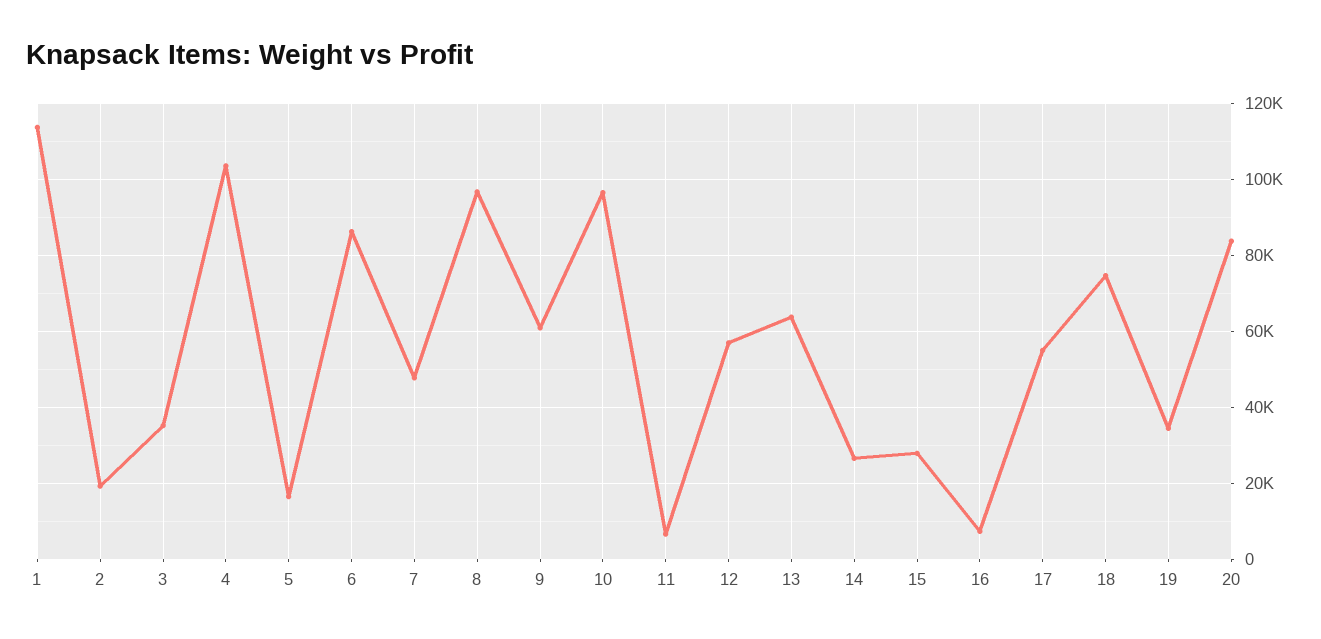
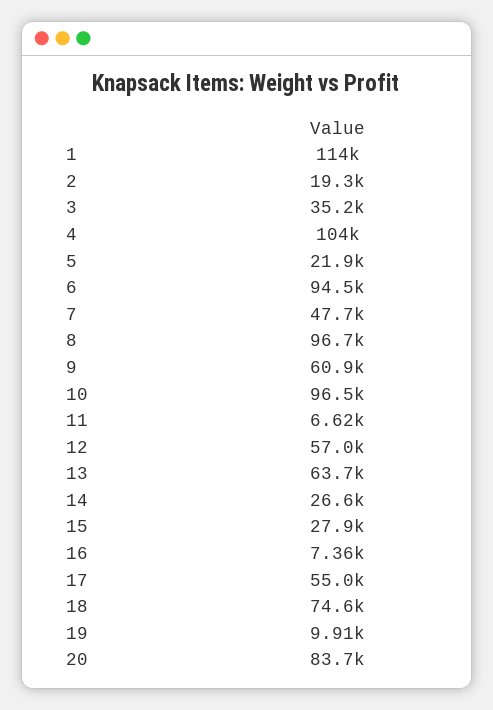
  {
    "1": 114000,
    "2": 19300,
    "3": 35200,
    "4": 104000,
-   "5": 16000,
+   "5": 21900,
-   "6": 86000,
+   "6": 94500,
    "7": 47700,
    "8": 96700,
    "9": 60900,
    "10": 96500,
    "11": 6620,
    "12": 57000,
    "13": 63700,
    "14": 26600,
    "15": 27900,
    "16": 7360,
    "17": 55000,
    "18": 74600,
-   "19": 34000,
+   "19": 9910,
    "20": 83700
  }

